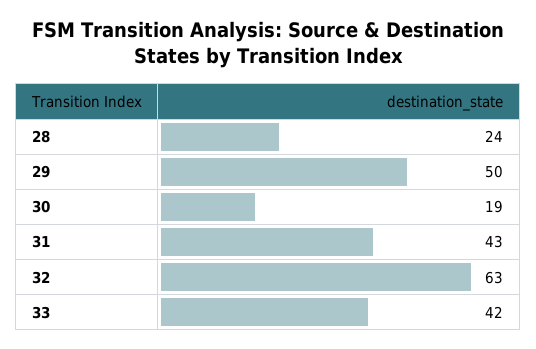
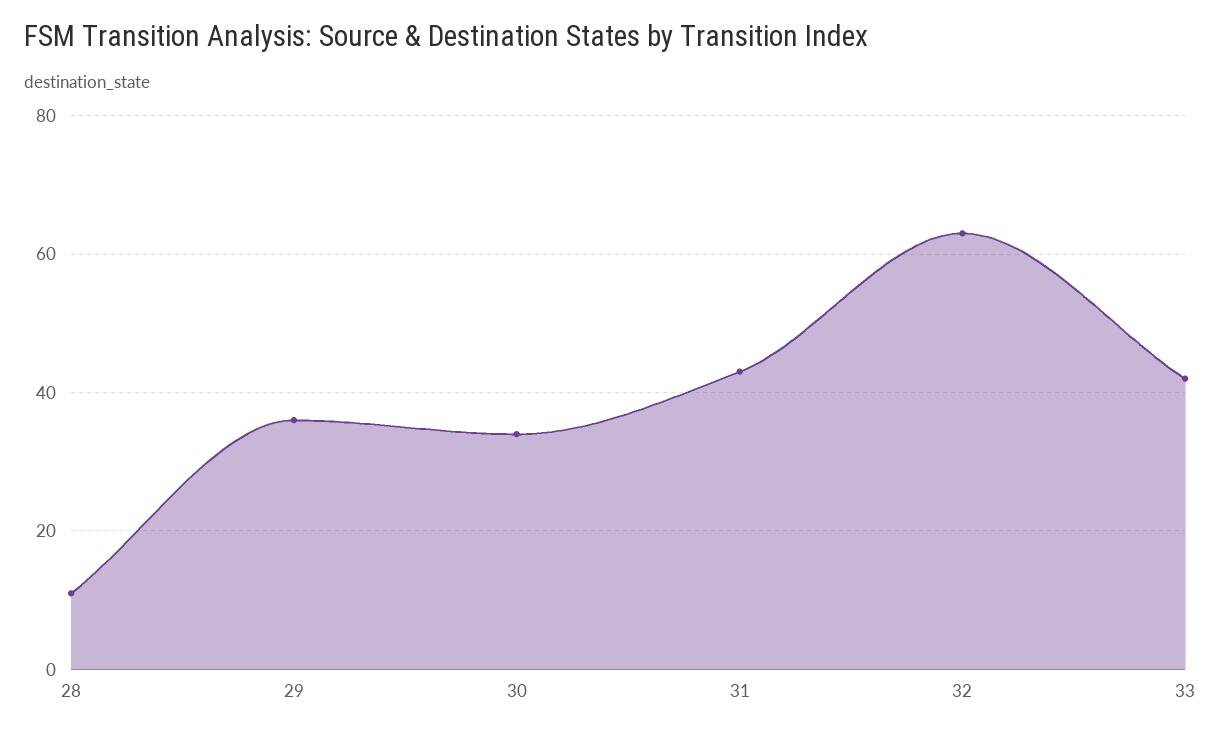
  {
-   "28": 24,
+   "28": 10,
-   "29": 50,
+   "29": 35,
-   "30": 19,
+   "30": 35,
    "31": 43,
    "32": 63,
    "33": 42
  }

